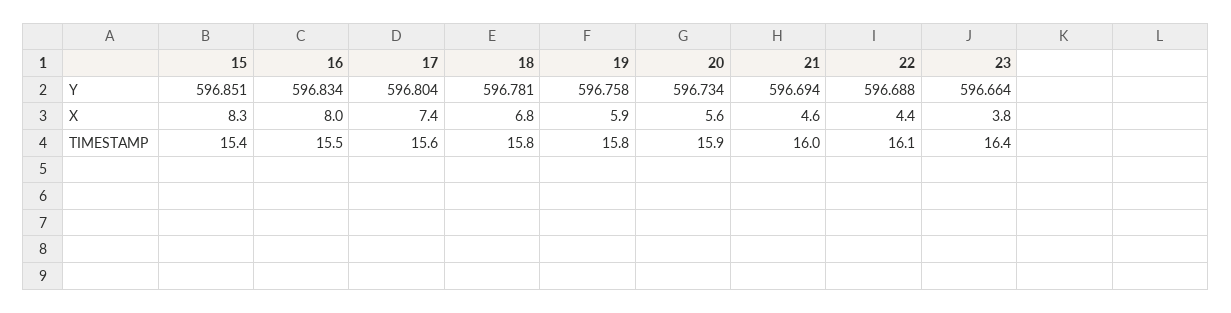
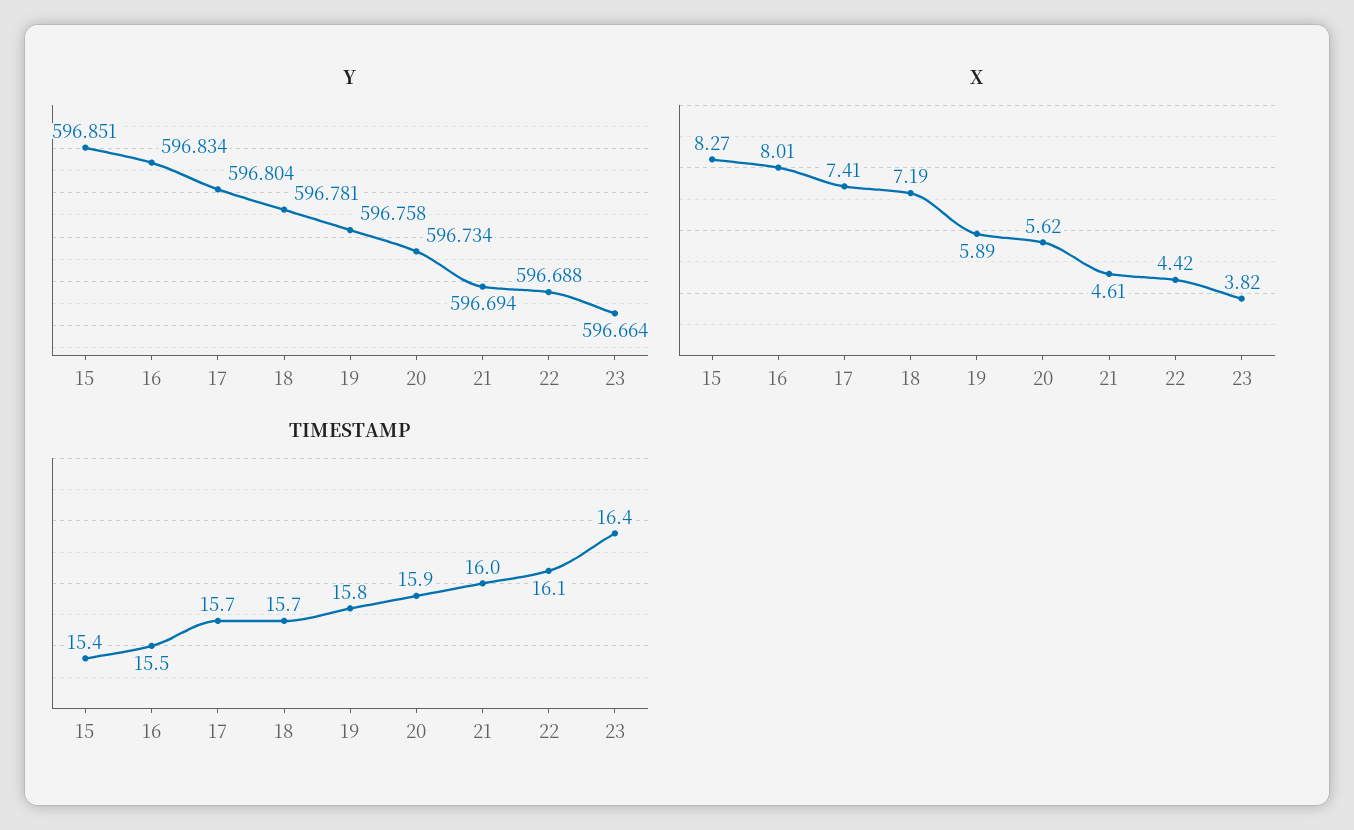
  {
    "Y": {
      "15": 596.851,
      "16": 596.834,
      "17": 596.804,
      "18": 596.781,
      "19": 596.758,
      "20": 596.734,
      "21": 596.694,
      "22": 596.688,
      "23": 596.664
    },
    "X": {
      "15": 8.27,
      "16": 8.01,
      "17": 7.41,
-     "18": 6.8,
+     "18": 7.19,
      "19": 5.89,
      "20": 5.62,
      "21": 4.61,
      "22": 4.42,
      "23": 3.82
    },
    "TIMESTAMP": {
      "15": 15.4,
      "16": 15.5,
-     "17": 15.6,
+     "17": 15.7,
-     "18": 15.8,
+     "18": 15.7,
      "19": 15.8,
      "20": 15.9,
      "21": 16,
      "22": 16.1,
      "23": 16.4
    }
  }

